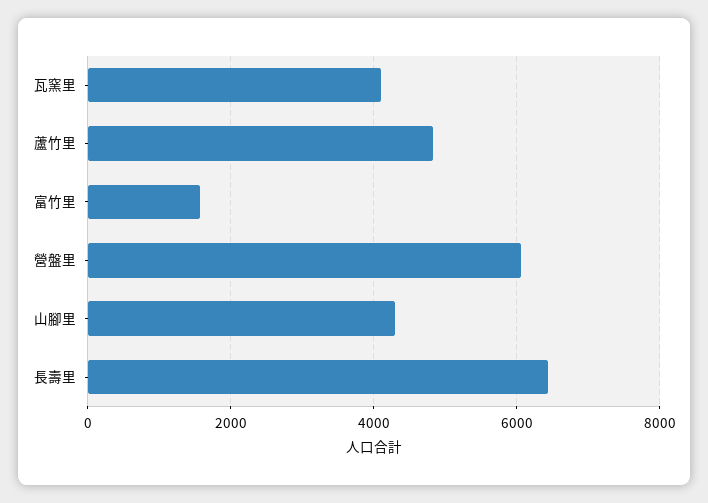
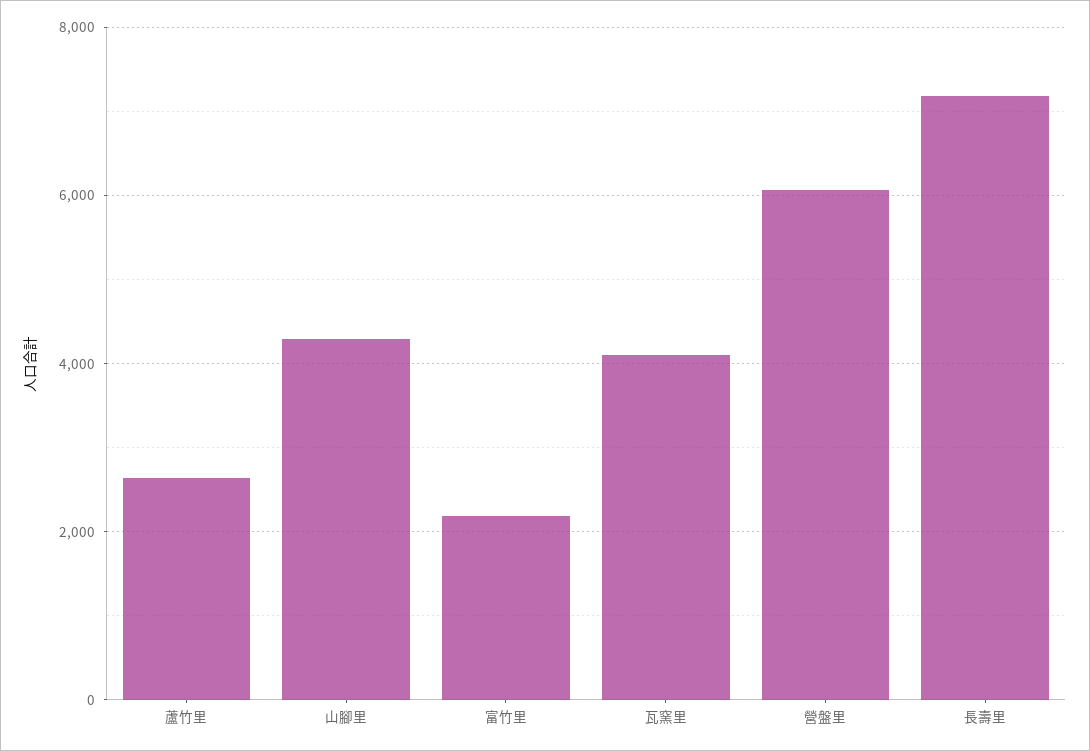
  {
    "瓦窯里": 4200,
-   "蘆竹里": 4800,
+   "蘆竹里": 2600,
-   "富竹里": 1600,
+   "富竹里": 2200,
    "營盤里": 6000,
    "山腳里": 4200,
-   "長壽里": 6400
+   "長壽里": 7200
  }

